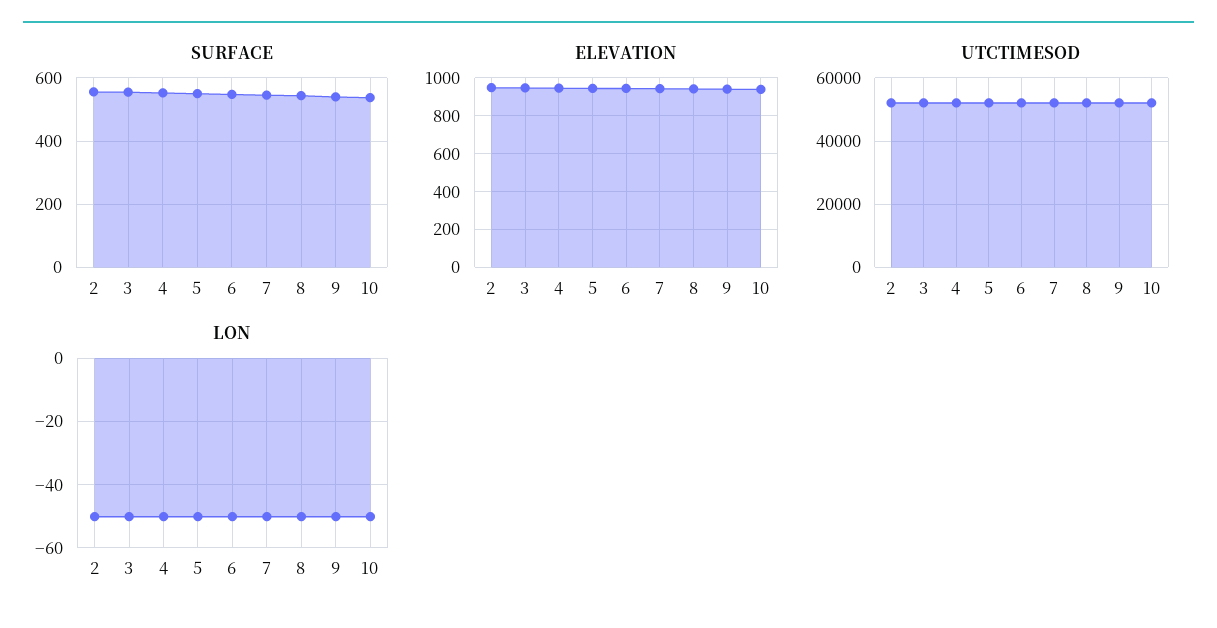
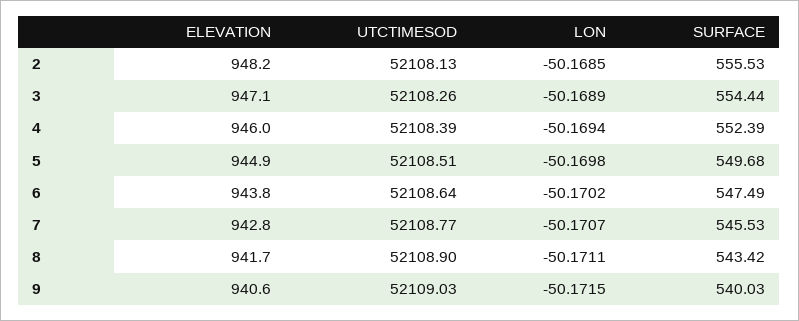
  {
    "SURFACE": {
      "2": 555.53,
      "3": 554.44,
      "4": 552.39,
      "5": 549.68,
      "6": 547.49,
      "7": 545.53,
      "8": 543.42,
-     "9": 540.03,
+     "9": 540.03
-     "10": 540
    },
    "ELEVATION": {
      "2": 948.2,
      "3": 947.1,
      "4": 946,
      "5": 944.9,
      "6": 943.8,
      "7": 942.8,
      "8": 941.7,
-     "9": 940.6,
+     "9": 940.6
-     "10": 950
    },
    "UTCTIMESOD": {
      "2": 52108.13,
      "3": 52108.26,
      "4": 52108.39,
      "5": 52108.51,
      "6": 52108.64,
      "7": 52108.77,
      "8": 52108.9,
-     "9": 52109.03,
+     "9": 52109.03
-     "10": 52000
    },
    "LON": {
      "2": -50.1685,
      "3": -50.1689,
      "4": -50.1694,
      "5": -50.1698,
      "6": -50.1702,
      "7": -50.1707,
      "8": -50.1711,
-     "9": -50.1715,
+     "9": -50.1715
-     "10": -50
    }
  }

